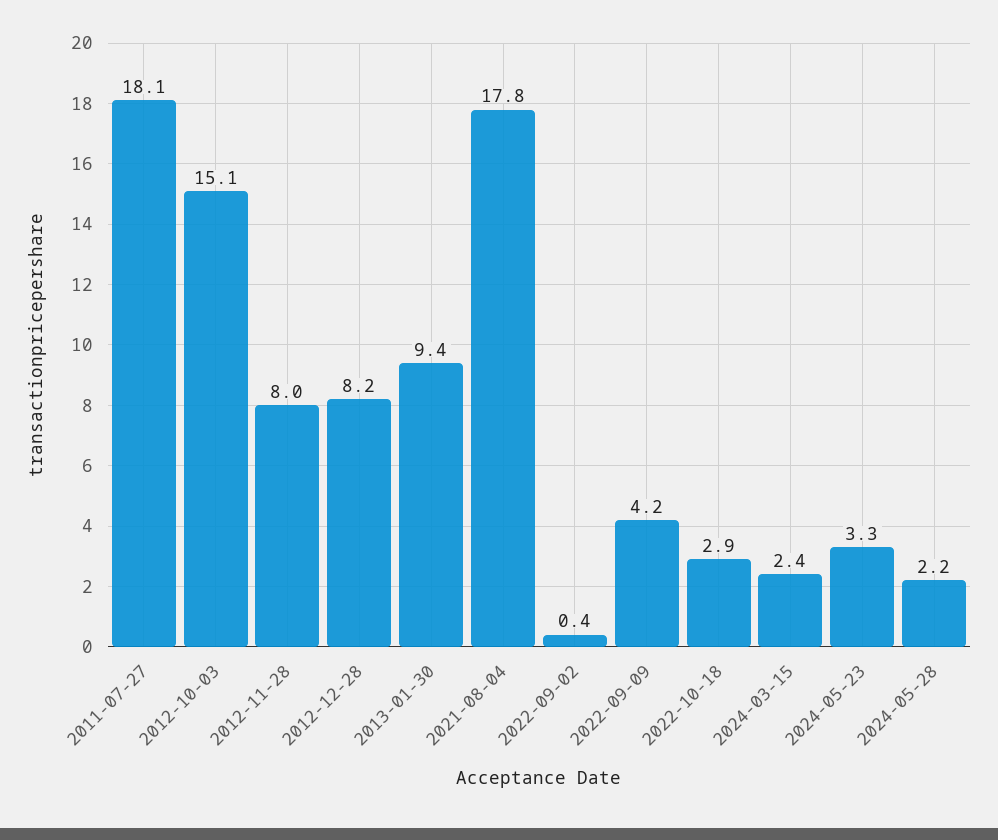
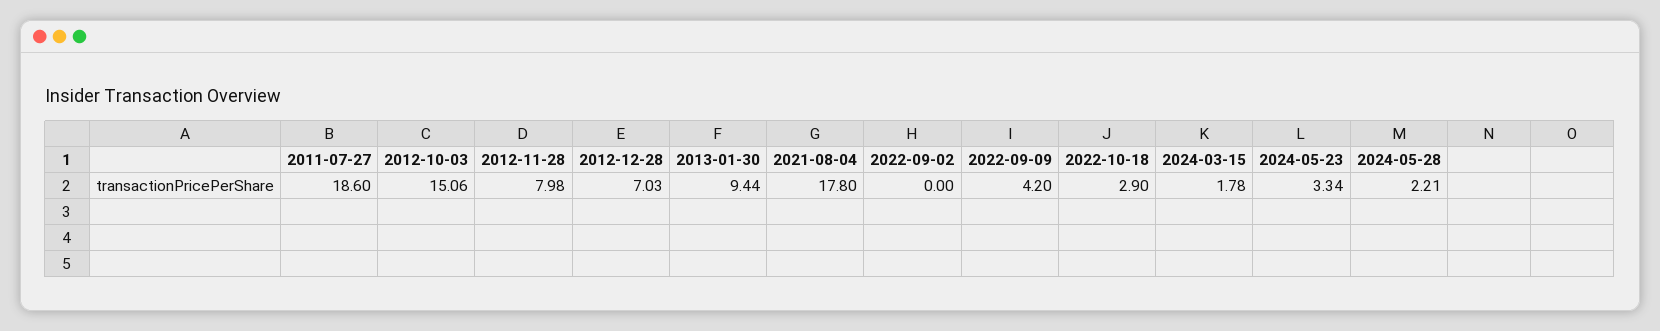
  {
-   "2011-07-27": 18.1,
+   "2011-07-27": 18.6,
    "2012-10-03": 15.06,
    "2012-11-28": 7.98,
-   "2012-12-28": 8.2,
+   "2012-12-28": 7.03,
    "2013-01-30": 9.44,
    "2021-08-04": 17.8,
-   "2022-09-02": 0.4,
+   "2022-09-02": 0,
    "2022-09-09": 4.2,
    "2022-10-18": 2.9,
-   "2024-03-15": 2.4,
+   "2024-03-15": 1.78,
    "2024-05-23": 3.34,
    "2024-05-28": 2.21
  }

